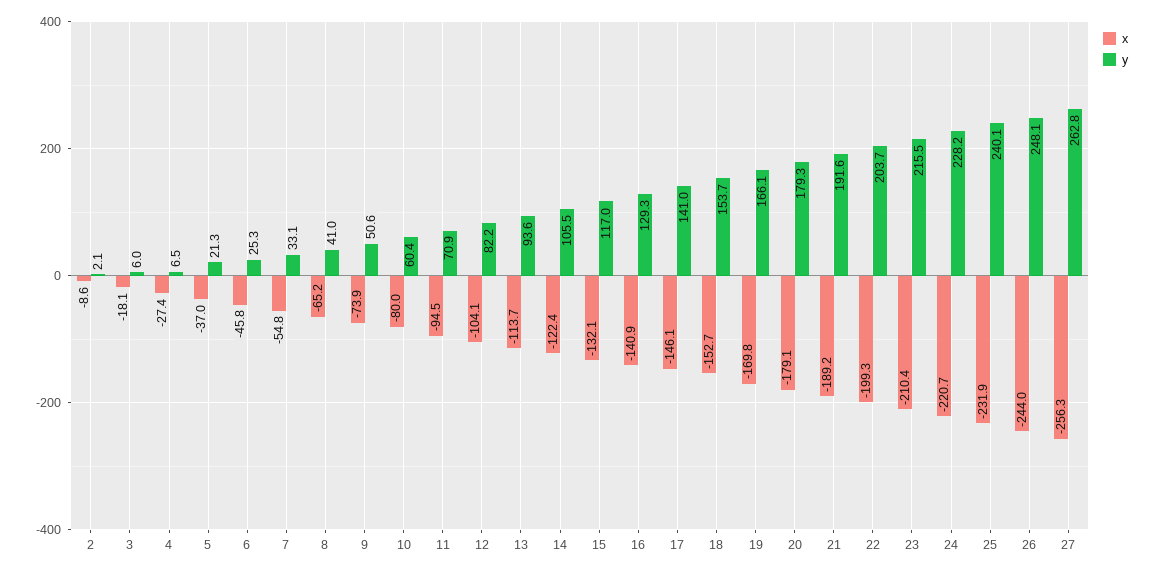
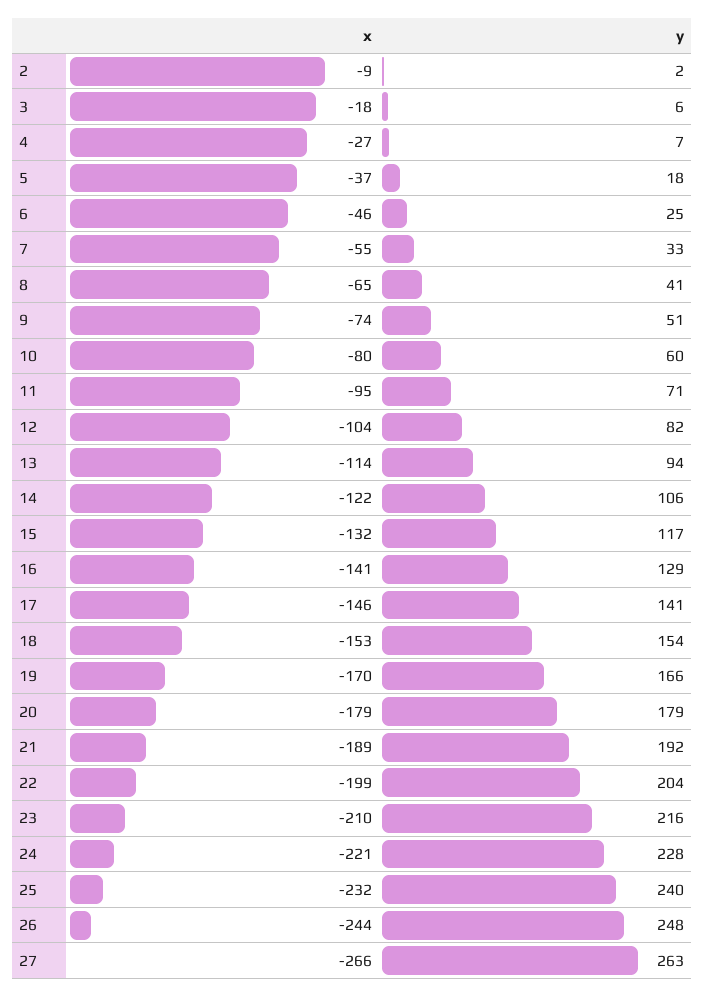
  {
    "x": {
      "2": -8.6,
      "3": -18.1,
      "4": -27.4,
      "5": -37,
      "6": -45.8,
      "7": -54.8,
      "8": -65.2,
      "9": -73.9,
      "10": -80,
      "11": -94.5,
      "12": -104.1,
      "13": -113.7,
      "14": -122.4,
      "15": -132.1,
      "16": -140.9,
      "17": -146.1,
      "18": -152.7,
      "19": -169.8,
      "20": -179.1,
      "21": -189.2,
      "22": -199.3,
      "23": -210.4,
      "24": -220.7,
      "25": -231.9,
      "26": -244,
-     "27": -256.3
+     "27": -266
    },
    "y": {
      "2": 2.1,
      "3": 6,
      "4": 6.5,
-     "5": 21.3,
+     "5": 18,
      "6": 25.3,
      "7": 33.1,
      "8": 41,
      "9": 50.6,
      "10": 60.4,
      "11": 70.9,
      "12": 82.2,
      "13": 93.6,
      "14": 105.5,
      "15": 117,
      "16": 129.3,
      "17": 141,
      "18": 153.7,
      "19": 166.1,
      "20": 179.3,
      "21": 191.6,
      "22": 203.7,
      "23": 215.5,
      "24": 228.2,
      "25": 240.1,
      "26": 248.1,
      "27": 262.8
    }
  }

